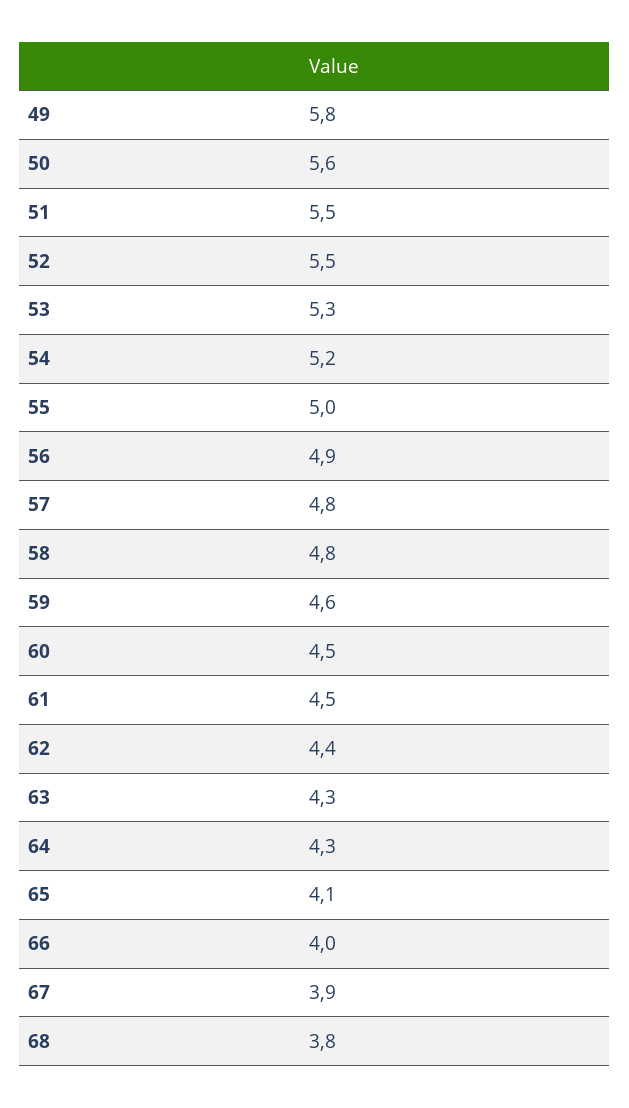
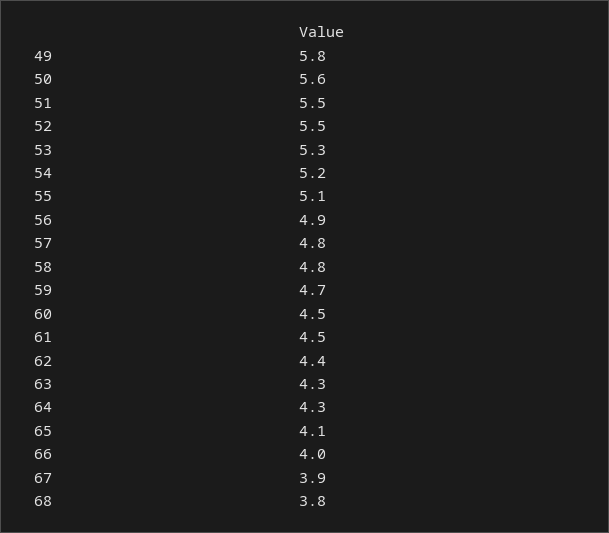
  {
    "49": 5.8,
    "50": 5.6,
    "51": 5.5,
    "52": 5.5,
    "53": 5.3,
    "54": 5.2,
-   "55": 5,
+   "55": 5.1,
    "56": 4.9,
    "57": 4.8,
    "58": 4.8,
-   "59": 4.6,
+   "59": 4.7,
    "60": 4.5,
    "61": 4.5,
    "62": 4.4,
    "63": 4.3,
    "64": 4.3,
    "65": 4.1,
    "66": 4,
    "67": 3.9,
    "68": 3.8
  }

